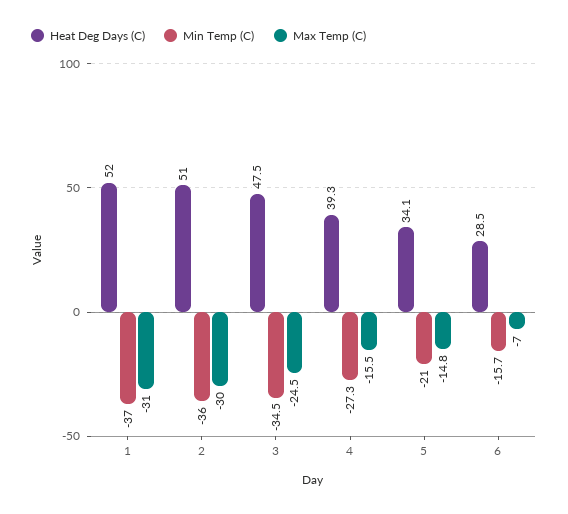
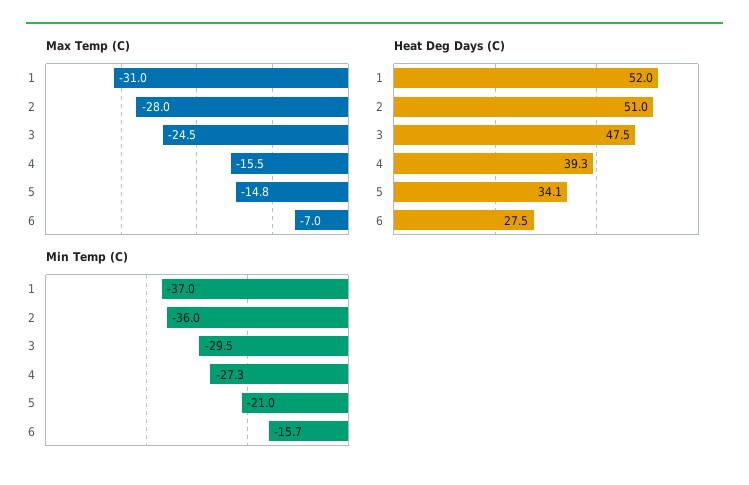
  {
    "Heat Deg Days (C)": {
      "1": 52,
      "2": 51,
      "3": 47.5,
      "4": 39.3,
      "5": 34.1,
-     "6": 28.5
+     "6": 27.5
    },
    "Min Temp (C)": {
      "1": -37,
      "2": -36,
-     "3": -34.5,
+     "3": -29.5,
      "4": -27.3,
      "5": -21,
      "6": -15.7
    },
    "Max Temp (C)": {
      "1": -31,
-     "2": -30,
+     "2": -28,
      "3": -24.5,
      "4": -15.5,
      "5": -14.8,
      "6": -7
    }
  }

